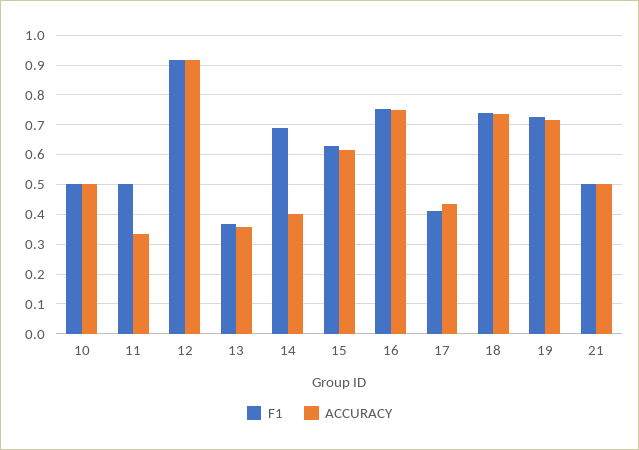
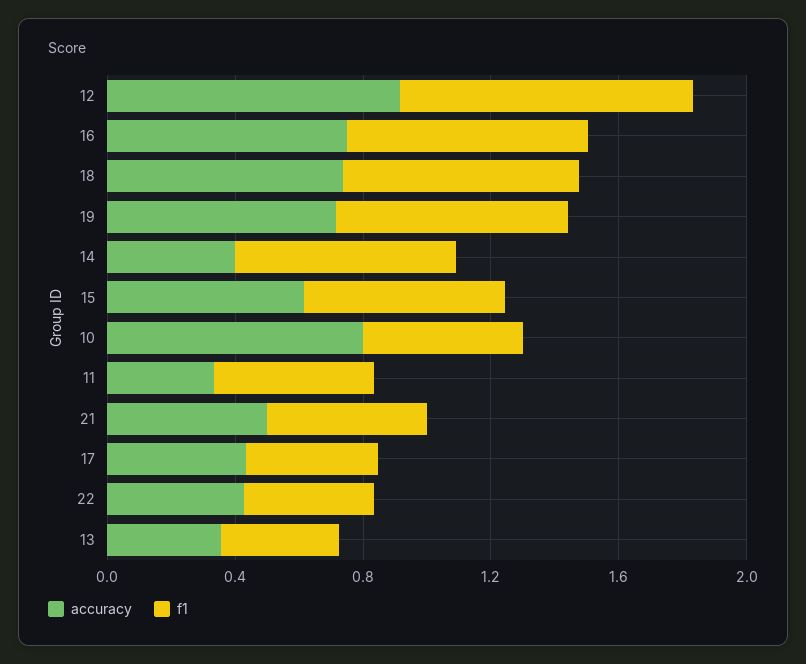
  {
    "F1": {
      "10": 0.5,
      "11": 0.5,
      "12": 0.925,
      "13": 0.375,
      "14": 0.7,
      "15": 0.625,
      "16": 0.75,
      "17": 0.425,
      "18": 0.75,
      "19": 0.725,
-     "21": 0.5
+     "21": 0.5,
+     "22": 0.4
    },
    "ACCURACY": {
-     "10": 0.5,
+     "10": 0.8,
      "11": 0.325,
      "12": 0.925,
      "13": 0.35,
      "14": 0.4,
      "15": 0.625,
      "16": 0.75,
      "17": 0.425,
      "18": 0.725,
      "19": 0.725,
-     "21": 0.5
+     "21": 0.5,
+     "22": 0.4
    }
  }

